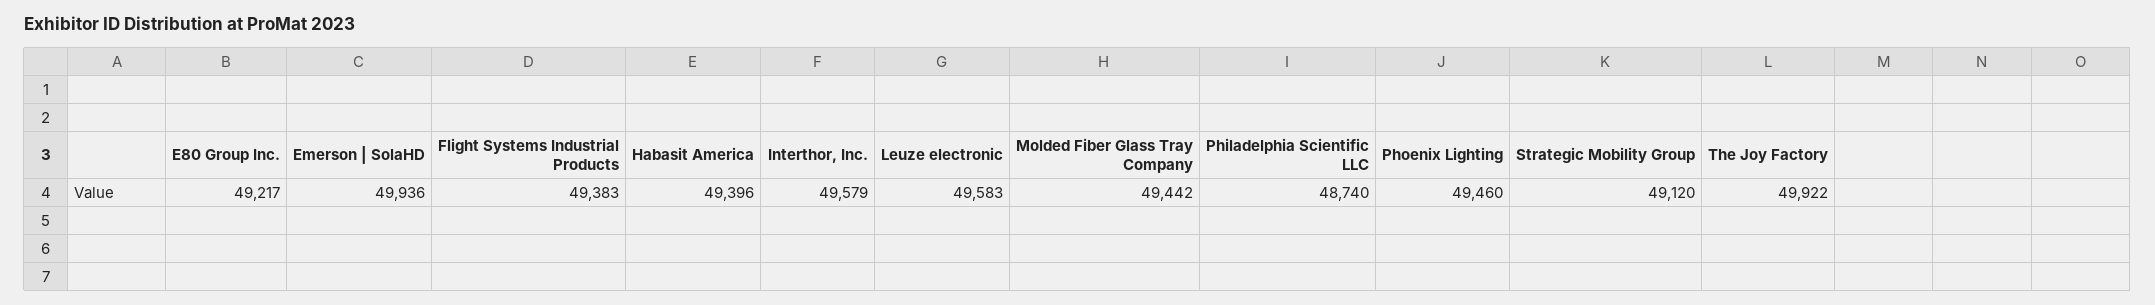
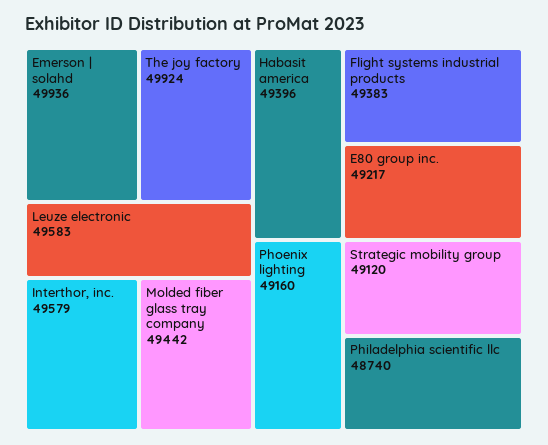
  {
    "E80 Group Inc.": 49217,
    "Emerson | SolaHD": 49936,
    "Flight Systems Industrial Products": 49383,
    "Habasit America": 49396,
    "Interthor, Inc.": 49579,
    "Leuze electronic": 49583,
    "Molded Fiber Glass Tray Company": 49442,
    "Philadelphia Scientific LLC": 48740,
-   "Phoenix Lighting": 49460,
+   "Phoenix Lighting": 49160,
    "Strategic Mobility Group": 49120,
-   "The Joy Factory": 49922
+   "The Joy Factory": 49924
  }

